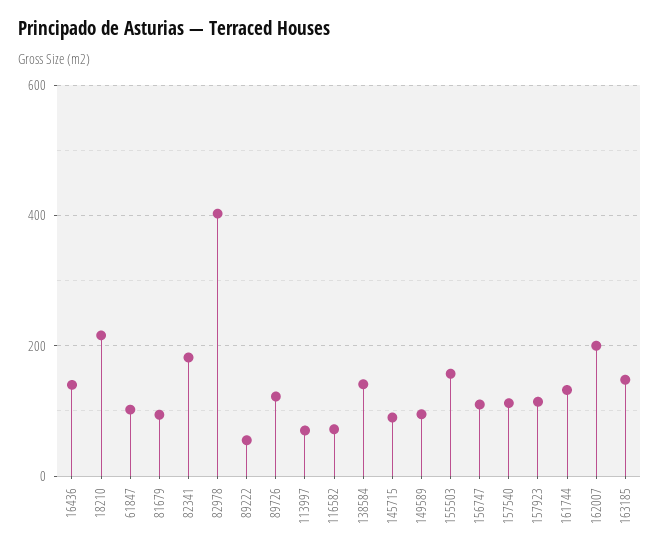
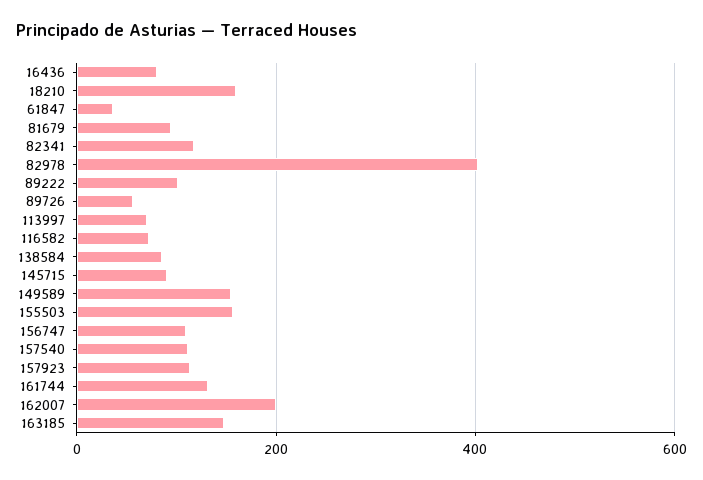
  {
-   "16436": 140,
+   "16436": 80,
-   "18210": 220,
+   "18210": 160,
-   "61847": 100,
+   "61847": 40,
    "81679": 100,
-   "82341": 180,
+   "82341": 120,
    "82978": 400,
-   "89222": 60,
+   "89222": 100,
-   "89726": 120,
+   "89726": 60,
    "113997": 80,
    "116582": 80,
-   "138584": 140,
+   "138584": 80,
    "145715": 100,
-   "149589": 100,
+   "149589": 160,
    "155503": 160,
    "156747": 120,
    "157540": 120,
    "157923": 120,
    "161744": 140,
    "162007": 200,
    "163185": 140
  }

